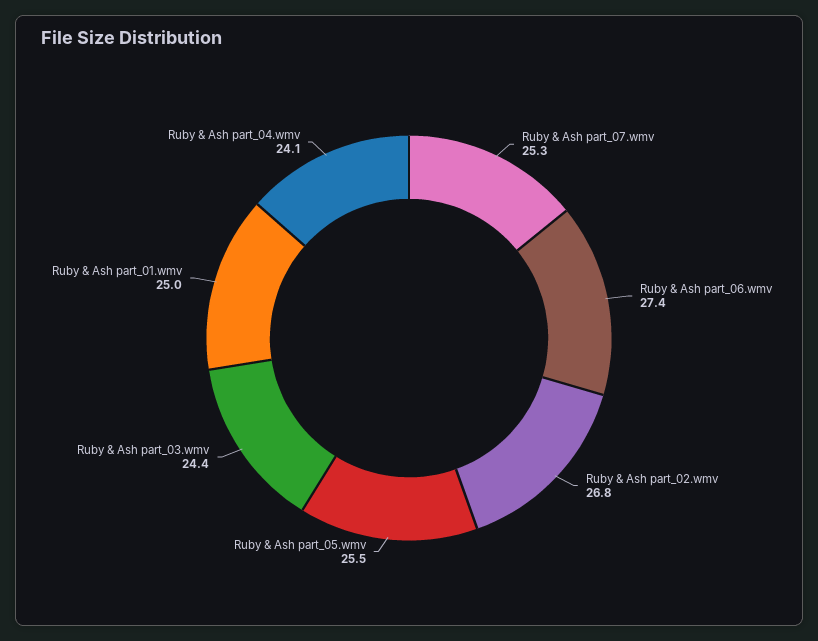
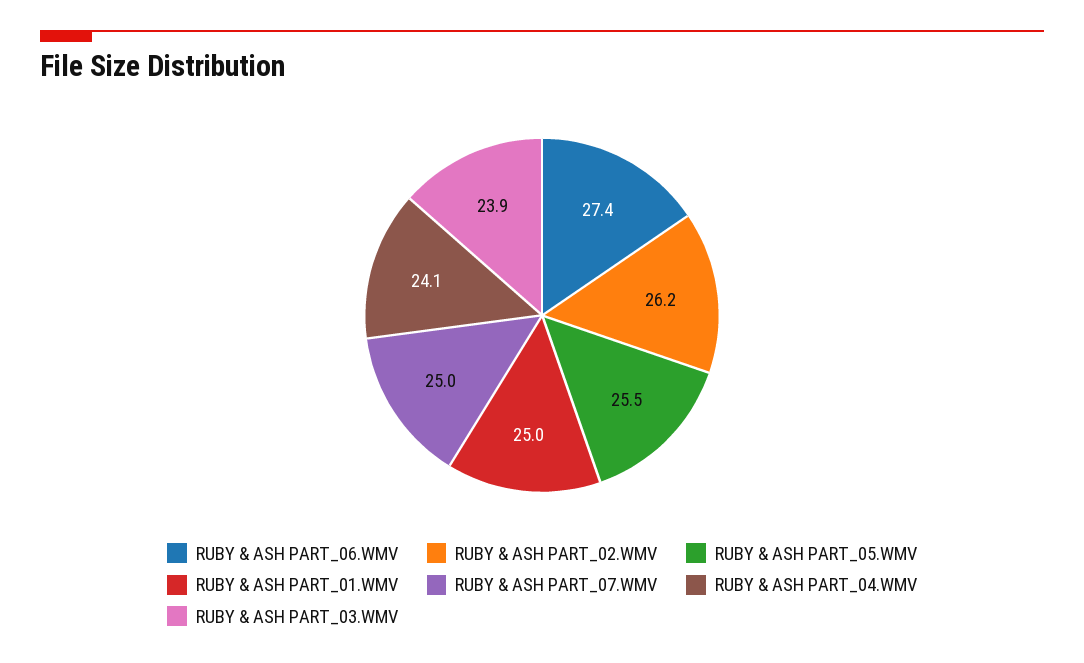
  {
-   "Ruby & Ash part_07.wmv": 25.3,
+   "Ruby & Ash part_07.wmv": 25,
    "Ruby & Ash part_06.wmv": 27.4,
-   "Ruby & Ash part_02.wmv": 26.8,
+   "Ruby & Ash part_02.wmv": 26.2,
    "Ruby & Ash part_05.wmv": 25.5,
-   "Ruby & Ash part_03.wmv": 24.4,
+   "Ruby & Ash part_03.wmv": 23.9,
    "Ruby & Ash part_01.wmv": 25,
    "Ruby & Ash part_04.wmv": 24.1
  }

